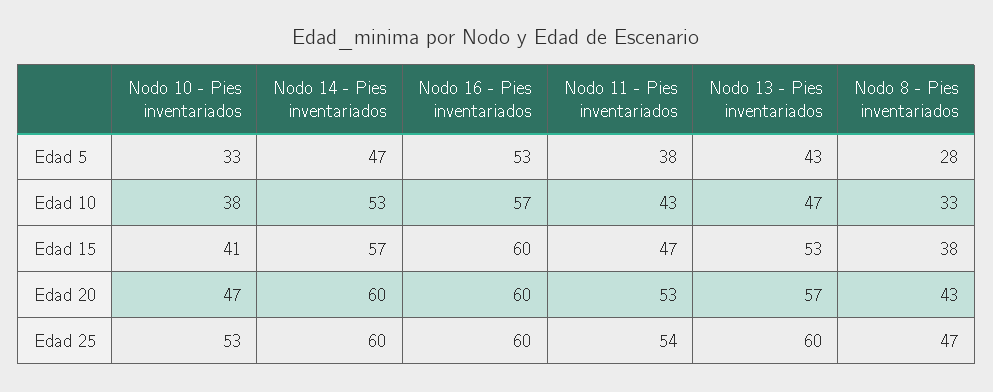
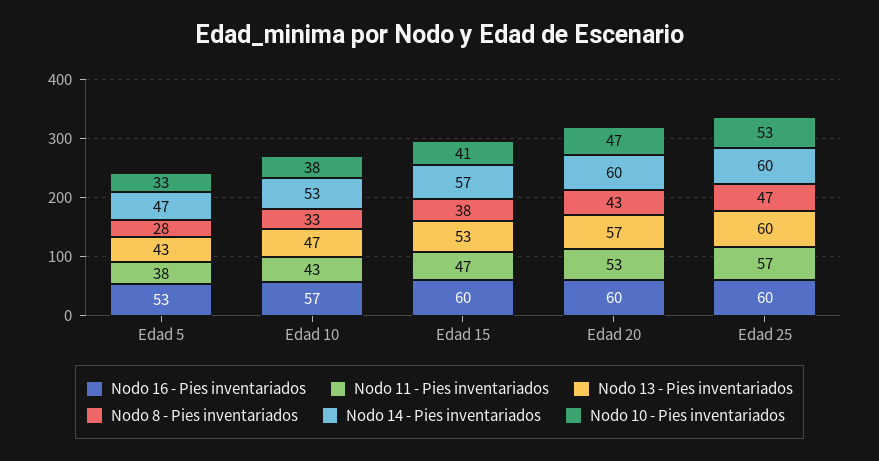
  {
    "Nodo 10 - Pies inventariados": {
      "Edad 5": 33,
      "Edad 10": 38,
      "Edad 15": 41,
      "Edad 20": 47,
      "Edad 25": 53
    },
    "Nodo 14 - Pies inventariados": {
      "Edad 5": 47,
      "Edad 10": 53,
      "Edad 15": 57,
      "Edad 20": 60,
      "Edad 25": 60
    },
    "Nodo 16 - Pies inventariados": {
      "Edad 5": 53,
      "Edad 10": 57,
      "Edad 15": 60,
      "Edad 20": 60,
      "Edad 25": 60
    },
    "Nodo 11 - Pies inventariados": {
      "Edad 5": 38,
      "Edad 10": 43,
      "Edad 15": 47,
      "Edad 20": 53,
-     "Edad 25": 54
+     "Edad 25": 57
    },
    "Nodo 13 - Pies inventariados": {
      "Edad 5": 43,
      "Edad 10": 47,
      "Edad 15": 53,
      "Edad 20": 57,
      "Edad 25": 60
    },
    "Nodo 8 - Pies inventariados": {
      "Edad 5": 28,
      "Edad 10": 33,
      "Edad 15": 38,
      "Edad 20": 43,
      "Edad 25": 47
    }
  }

